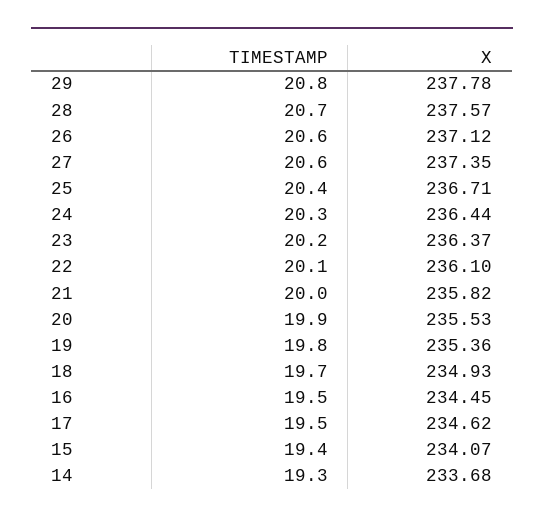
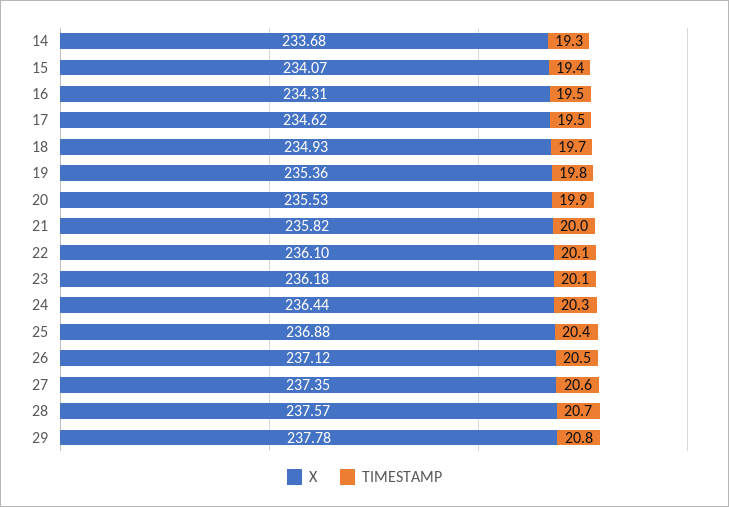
  {
    "TIMESTAMP": {
      "29": 20.8,
      "28": 20.7,
-     "26": 20.6,
+     "26": 20.5,
      "27": 20.6,
      "25": 20.4,
      "24": 20.3,
-     "23": 20.2,
+     "23": 20.1,
      "22": 20.1,
      "21": 20,
      "20": 19.9,
      "19": 19.8,
      "18": 19.7,
      "16": 19.5,
      "17": 19.5,
      "15": 19.4,
      "14": 19.3
    },
    "X": {
      "29": 237.78,
      "28": 237.57,
      "26": 237.12,
      "27": 237.35,
-     "25": 236.71,
+     "25": 236.88,
      "24": 236.44,
-     "23": 236.37,
+     "23": 236.18,
      "22": 236.1,
      "21": 235.82,
      "20": 235.53,
      "19": 235.36,
      "18": 234.93,
-     "16": 234.45,
+     "16": 234.31,
      "17": 234.62,
      "15": 234.07,
      "14": 233.68
    }
  }

